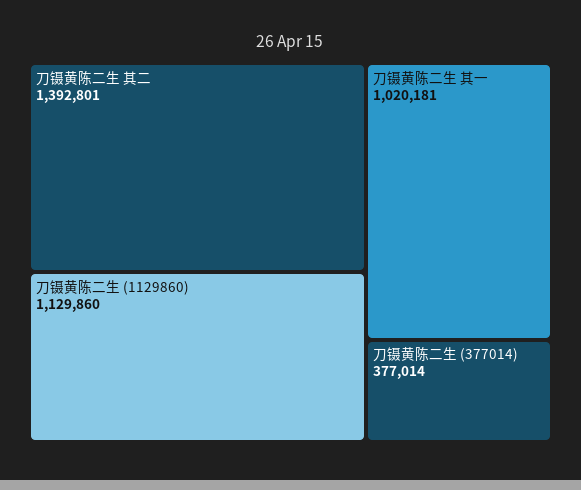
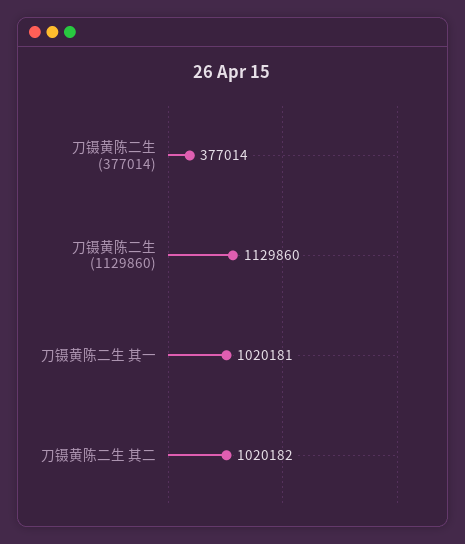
  {
-   "刀镊黄陈二生 其二": 1392801,
+   "刀镊黄陈二生 其二": 1020182,
    "刀镊黄陈二生 (1129860)": 1129860,
    "刀镊黄陈二生 其一": 1020181,
    "刀镊黄陈二生 (377014)": 377014
  }

